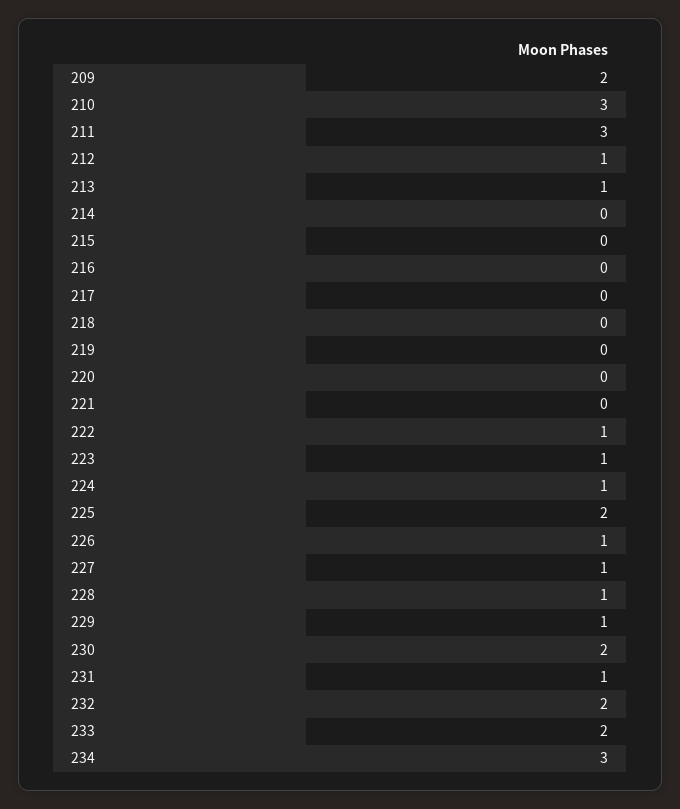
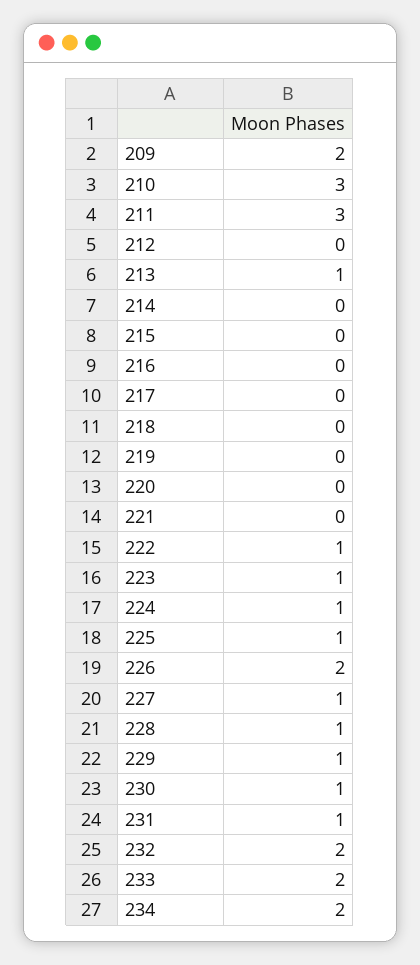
  {
    "209": 2,
    "210": 3,
    "211": 3,
-   "212": 1,
+   "212": 0,
    "213": 1,
    "214": 0,
    "215": 0,
    "216": 0,
    "217": 0,
    "218": 0,
    "219": 0,
    "220": 0,
    "221": 0,
    "222": 1,
    "223": 1,
    "224": 1,
-   "225": 2,
+   "225": 1,
-   "226": 1,
+   "226": 2,
    "227": 1,
    "228": 1,
    "229": 1,
-   "230": 2,
+   "230": 1,
    "231": 1,
    "232": 2,
    "233": 2,
-   "234": 3
+   "234": 2
  }

